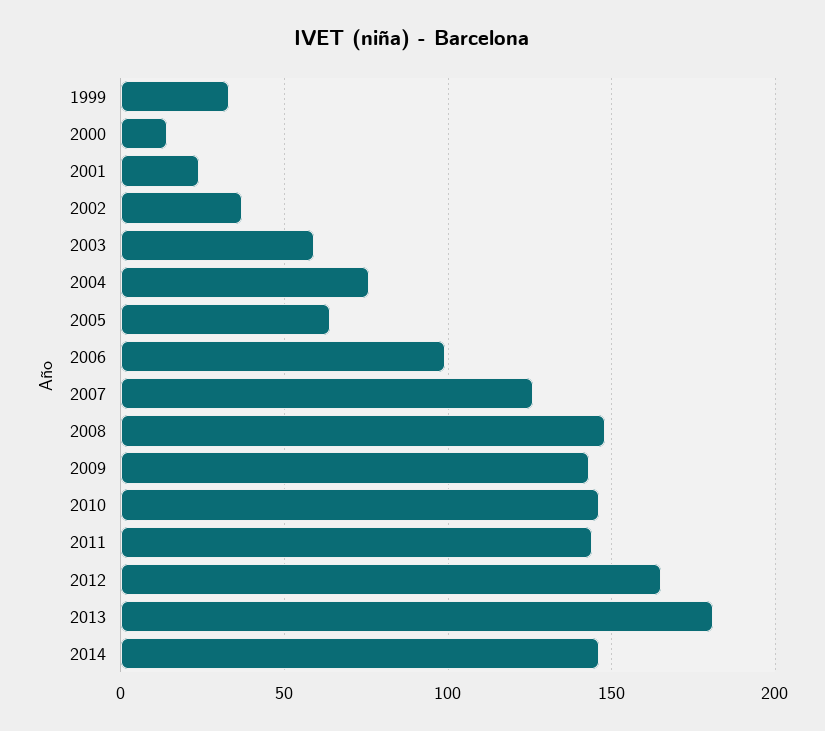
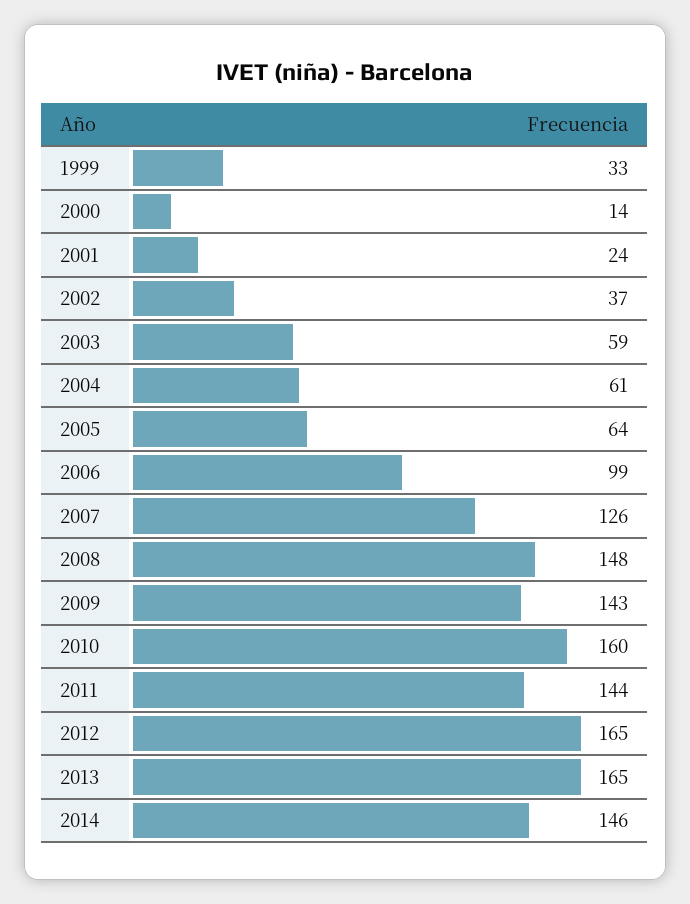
  {
    "1999": 33,
    "2000": 14,
    "2001": 24,
    "2002": 37,
    "2003": 59,
-   "2004": 75,
+   "2004": 61,
    "2005": 64,
    "2006": 99,
    "2007": 126,
    "2008": 148,
    "2009": 143,
-   "2010": 145,
+   "2010": 160,
    "2011": 144,
    "2012": 165,
-   "2013": 180,
+   "2013": 165,
    "2014": 146
  }

